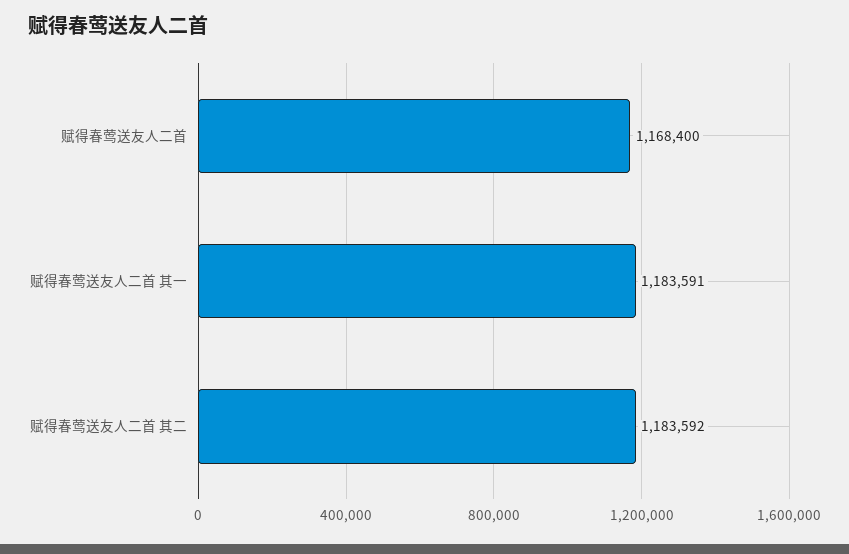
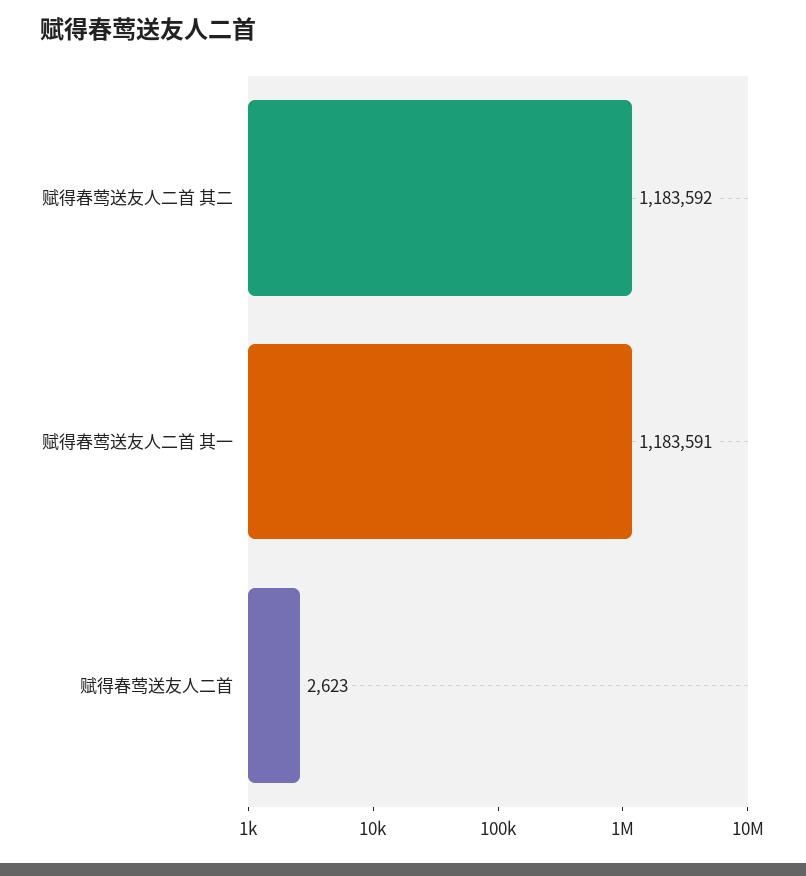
  {
-   "赋得春莺送友人二首": 1168400,
+   "赋得春莺送友人二首": 2623,
    "赋得春莺送友人二首 其一": 1183591,
    "赋得春莺送友人二首 其二": 1183592
  }

